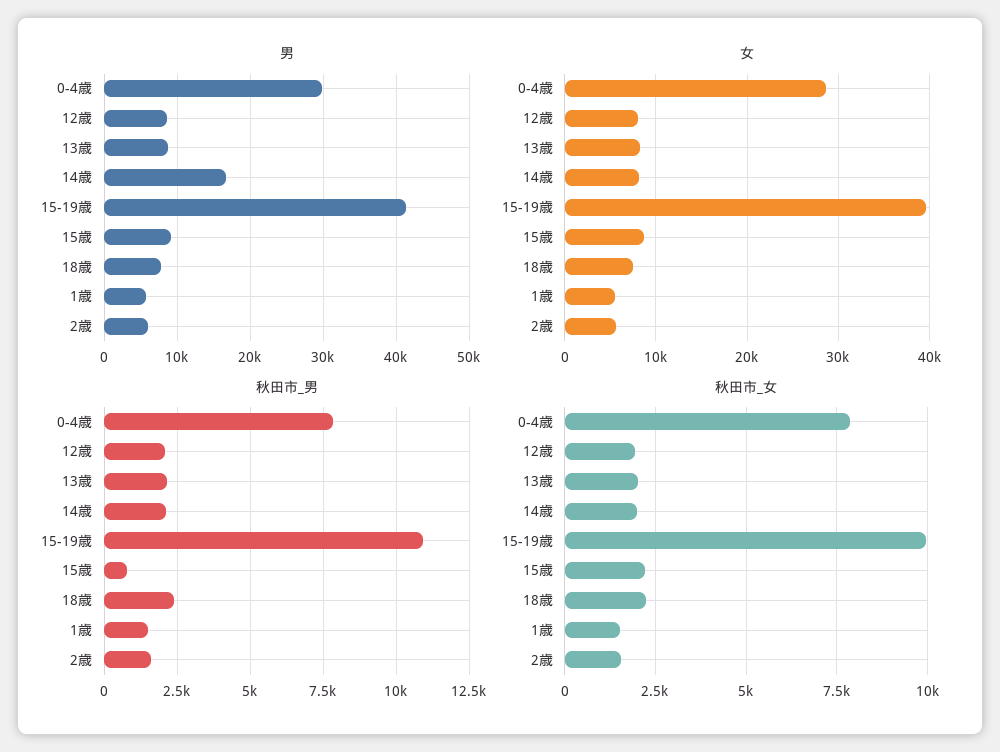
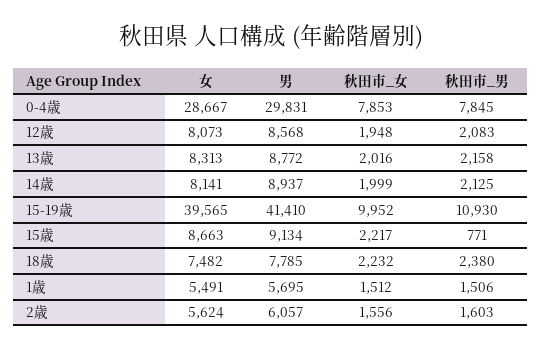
  {
    "男": {
      "0-4歳": 29831,
      "12歳": 8568,
      "13歳": 8772,
-     "14歳": 17000,
+     "14歳": 8937,
      "15-19歳": 41410,
      "15歳": 9134,
      "18歳": 7785,
      "1歳": 5695,
      "2歳": 6057
    },
    "女": {
      "0-4歳": 28667,
      "12歳": 8073,
      "13歳": 8313,
      "14歳": 8141,
      "15-19歳": 39565,
      "15歳": 8663,
      "18歳": 7482,
      "1歳": 5491,
      "2歳": 5624
    },
    "秋田市_男": {
      "0-4歳": 7845,
      "12歳": 2083,
      "13歳": 2158,
      "14歳": 2125,
      "15-19歳": 10930,
      "15歳": 771,
      "18歳": 2380,
      "1歳": 1506,
      "2歳": 1603
    },
    "秋田市_女": {
      "0-4歳": 7853,
      "12歳": 1948,
      "13歳": 2016,
      "14歳": 1999,
      "15-19歳": 9952,
      "15歳": 2217,
      "18歳": 2232,
      "1歳": 1512,
      "2歳": 1556
    }
  }

